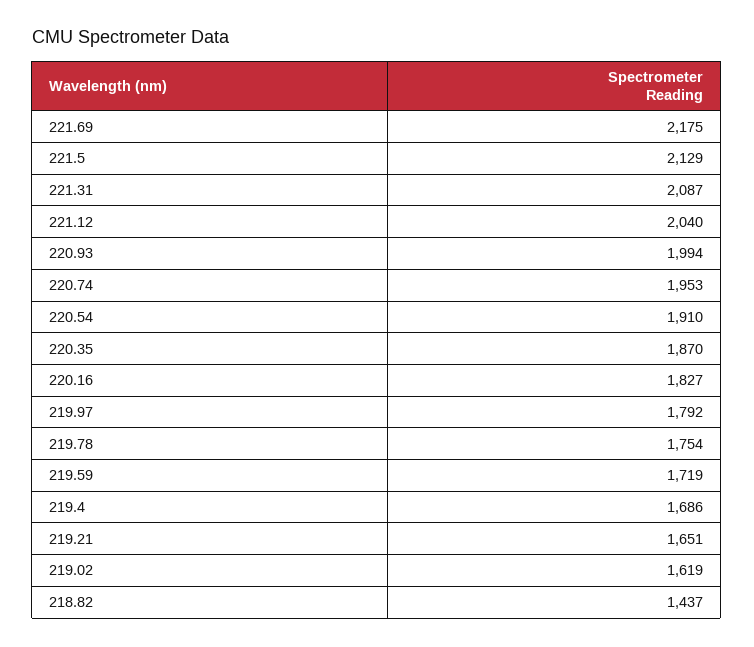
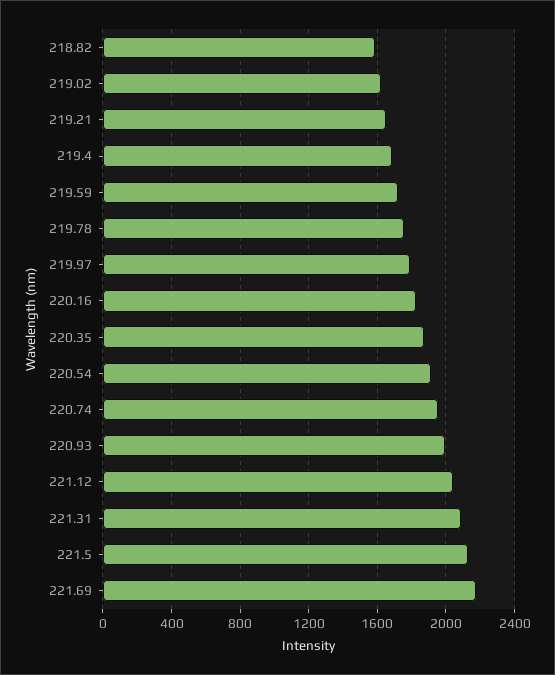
  {
    "221.69": 2175,
    "221.5": 2129,
    "221.31": 2087,
    "221.12": 2040,
    "220.93": 1994,
    "220.74": 1953,
    "220.54": 1910,
    "220.35": 1870,
    "220.16": 1827,
    "219.97": 1792,
    "219.78": 1754,
    "219.59": 1719,
    "219.4": 1686,
    "219.21": 1651,
    "219.02": 1619,
-   "218.82": 1437
+   "218.82": 1600
  }

